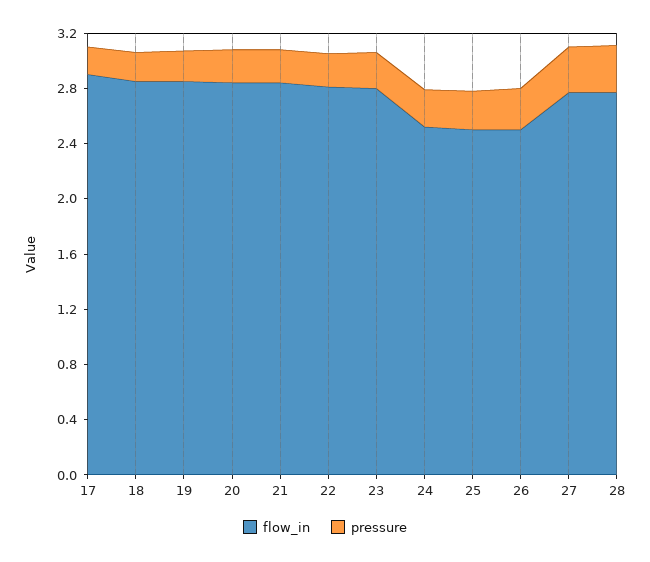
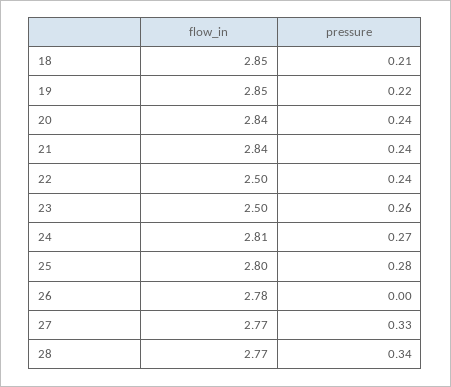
  {
    "flow_in": {
-     "17": 2.9,
      "18": 2.85,
      "19": 2.85,
      "20": 2.84,
      "21": 2.84,
-     "22": 2.8,
+     "22": 2.5,
-     "23": 2.8,
+     "23": 2.5,
-     "24": 2.5,
+     "24": 2.81,
-     "25": 2.5,
+     "25": 2.8,
-     "26": 2.5,
+     "26": 2.78,
      "27": 2.77,
      "28": 2.77
    },
    "pressure": {
-     "17": 0.2,
      "18": 0.21,
      "19": 0.22,
      "20": 0.24,
      "21": 0.24,
      "22": 0.24,
      "23": 0.26,
      "24": 0.27,
      "25": 0.28,
-     "26": 0.3,
+     "26": 0,
      "27": 0.33,
      "28": 0.34
    }
  }

